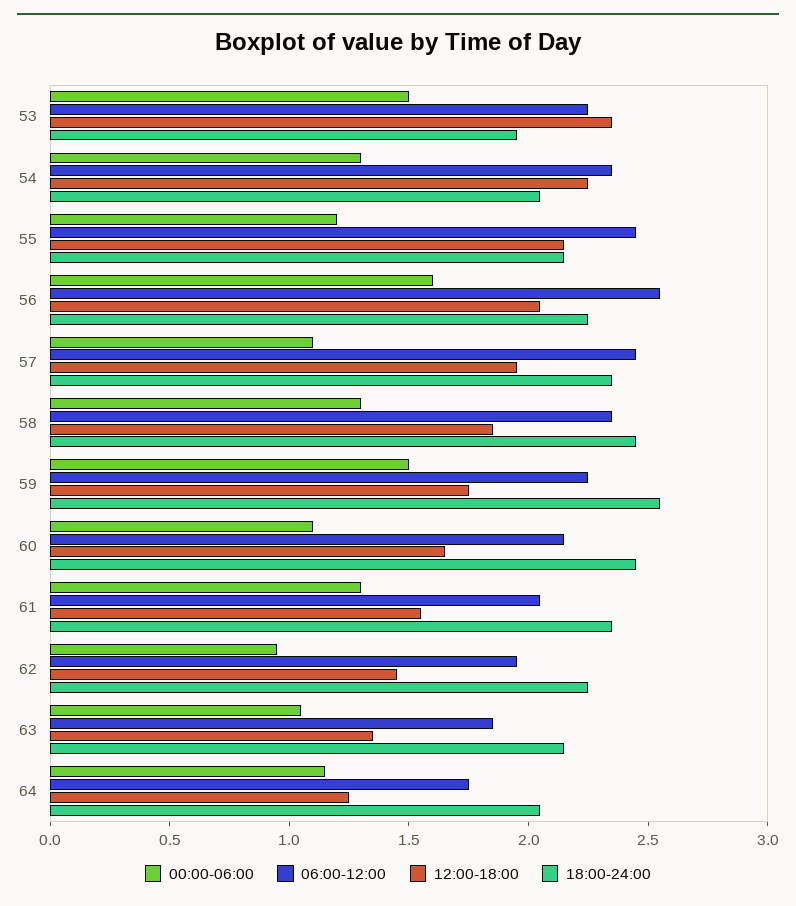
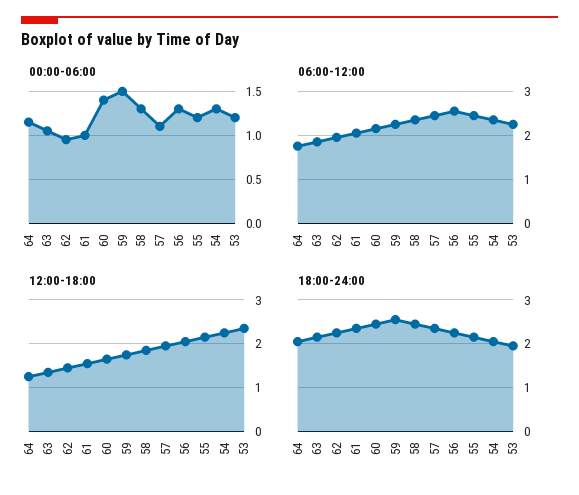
  {
    "00:00-06:00": {
-     "53": 1.5,
+     "53": 1.2,
      "54": 1.3,
      "55": 1.2,
-     "56": 1.6,
+     "56": 1.3,
      "57": 1.1,
      "58": 1.3,
      "59": 1.5,
-     "60": 1.1,
+     "60": 1.4,
-     "61": 1.3,
+     "61": 1,
      "62": 1,
      "63": 1.1,
      "64": 1.2
    },
    "06:00-12:00": {
      "53": 2.3,
      "54": 2.4,
      "55": 2.5,
      "56": 2.6,
      "57": 2.5,
      "58": 2.4,
      "59": 2.3,
      "60": 2.2,
      "61": 2.1,
      "62": 2,
      "63": 1.9,
      "64": 1.8
    },
    "12:00-18:00": {
      "53": 2.4,
      "54": 2.3,
      "55": 2.2,
      "56": 2.1,
      "57": 2,
      "58": 1.9,
      "59": 1.8,
      "60": 1.7,
      "61": 1.6,
      "62": 1.5,
      "63": 1.4,
      "64": 1.3
    },
    "18:00-24:00": {
      "53": 2,
      "54": 2.1,
      "55": 2.2,
      "56": 2.3,
      "57": 2.4,
      "58": 2.5,
      "59": 2.6,
      "60": 2.5,
      "61": 2.4,
      "62": 2.3,
      "63": 2.2,
      "64": 2.1
    }
  }

